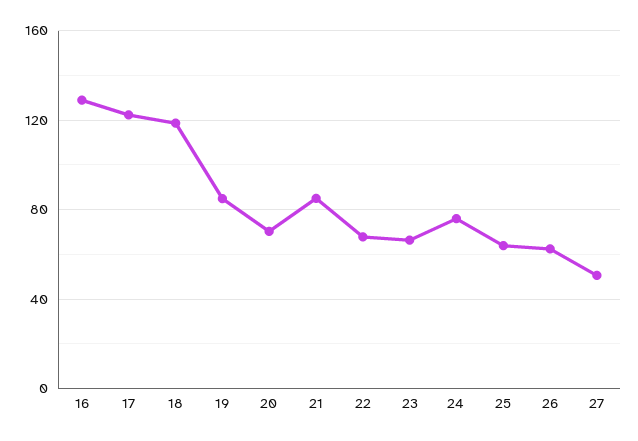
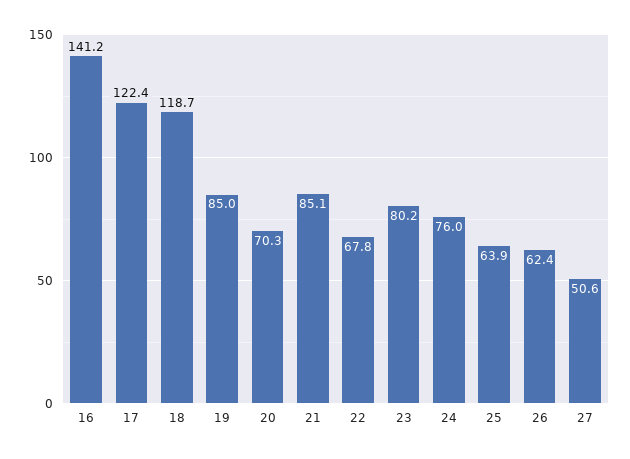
  {
-   "16": 130,
+   "16": 141.2,
    "17": 122.4,
    "18": 118.7,
    "19": 85,
    "20": 70.3,
    "21": 85.1,
    "22": 67.8,
-   "23": 65,
+   "23": 80.2,
    "24": 76,
    "25": 63.9,
    "26": 62.4,
    "27": 50.6
  }

